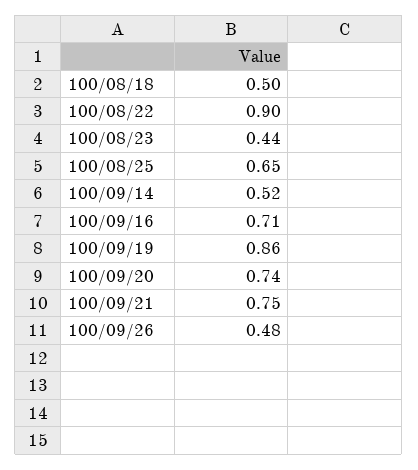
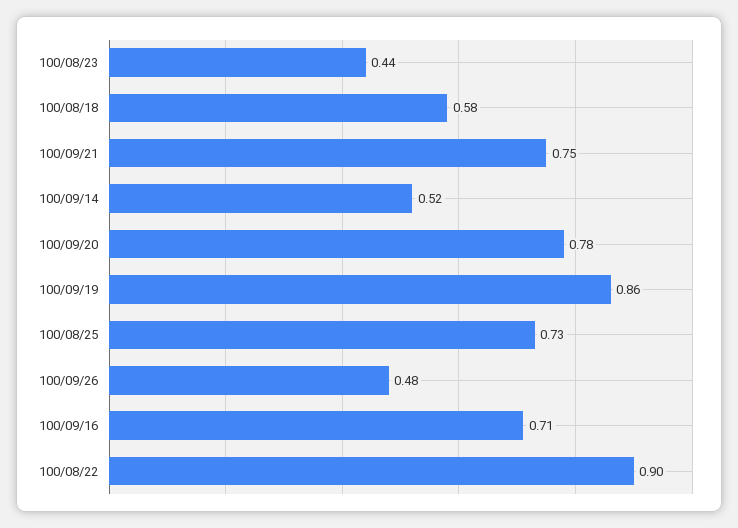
  {
-   "100/08/18": 0.5,
+   "100/08/18": 0.58,
    "100/08/22": 0.9,
    "100/08/23": 0.44,
-   "100/08/25": 0.65,
+   "100/08/25": 0.73,
    "100/09/14": 0.52,
    "100/09/16": 0.71,
    "100/09/19": 0.86,
-   "100/09/20": 0.74,
+   "100/09/20": 0.78,
    "100/09/21": 0.75,
    "100/09/26": 0.48
  }

